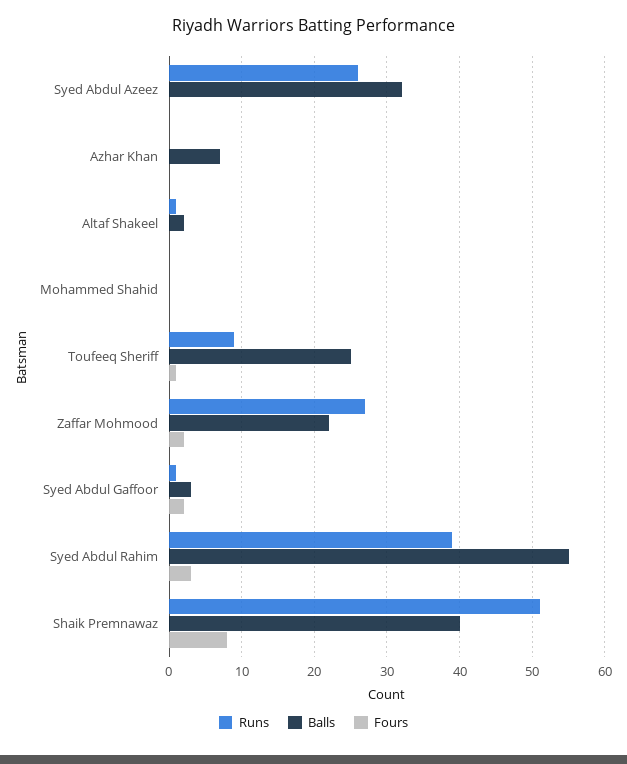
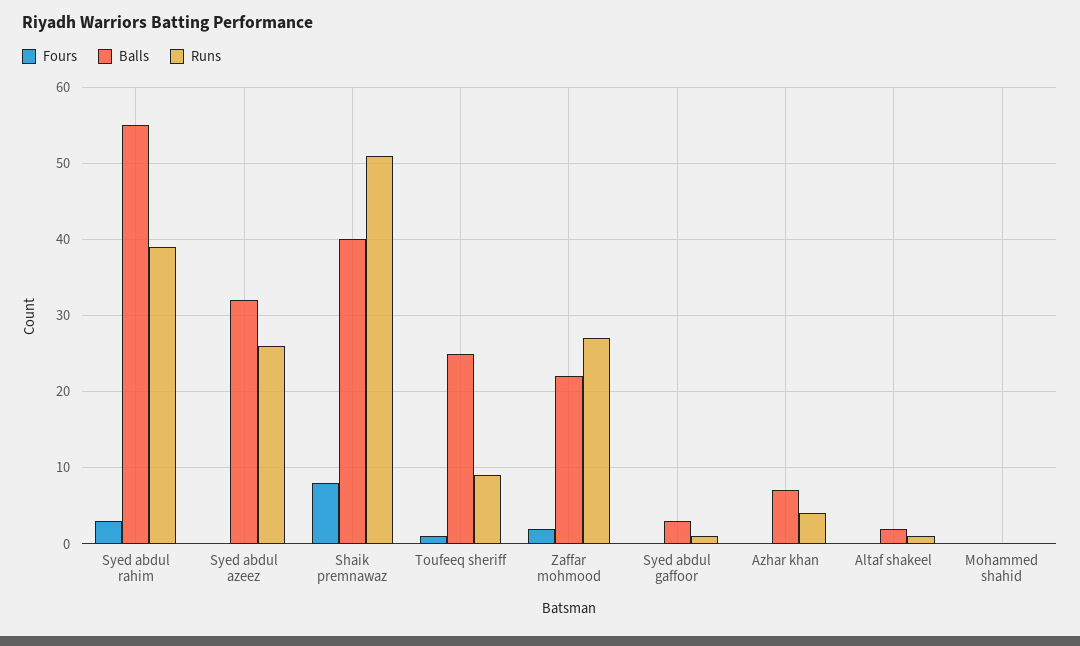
  {
    "Runs": {
      "Syed Abdul Azeez": 26,
-     "Azhar Khan": 0,
+     "Azhar Khan": 4,
      "Altaf Shakeel": 1,
      "Mohammed Shahid": 0,
      "Toufeeq Sheriff": 9,
      "Zaffar Mohmood": 27,
      "Syed Abdul Gaffoor": 1,
      "Syed Abdul Rahim": 39,
      "Shaik Premnawaz": 51
    },
    "Balls": {
      "Syed Abdul Azeez": 32,
      "Azhar Khan": 7,
      "Altaf Shakeel": 2,
      "Mohammed Shahid": 0,
      "Toufeeq Sheriff": 25,
      "Zaffar Mohmood": 22,
      "Syed Abdul Gaffoor": 3,
      "Syed Abdul Rahim": 55,
      "Shaik Premnawaz": 40
    },
    "Fours": {
      "Syed Abdul Azeez": 0,
      "Azhar Khan": 0,
      "Altaf Shakeel": 0,
      "Mohammed Shahid": 0,
      "Toufeeq Sheriff": 1,
      "Zaffar Mohmood": 2,
-     "Syed Abdul Gaffoor": 2,
+     "Syed Abdul Gaffoor": 0,
      "Syed Abdul Rahim": 3,
      "Shaik Premnawaz": 8
    }
  }

